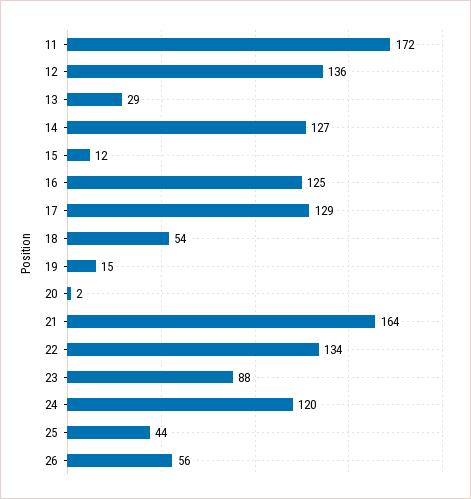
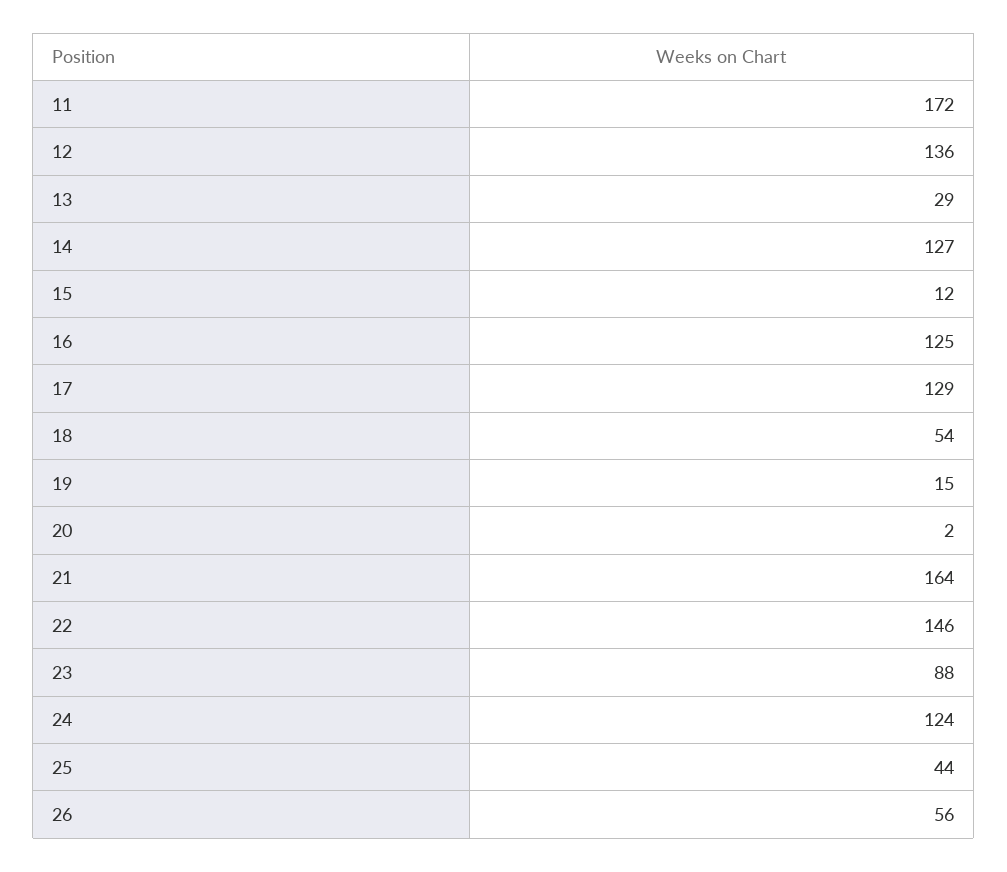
  {
    "11": 172,
    "12": 136,
    "13": 29,
    "14": 127,
    "15": 12,
    "16": 125,
    "17": 129,
    "18": 54,
    "19": 15,
    "20": 2,
    "21": 164,
-   "22": 134,
+   "22": 146,
    "23": 88,
-   "24": 120,
+   "24": 124,
    "25": 44,
    "26": 56
  }

